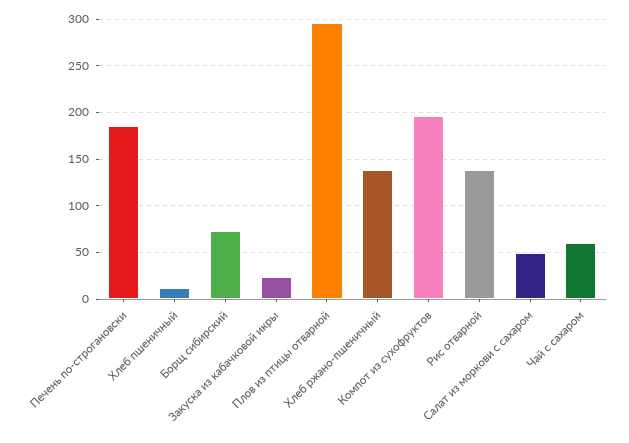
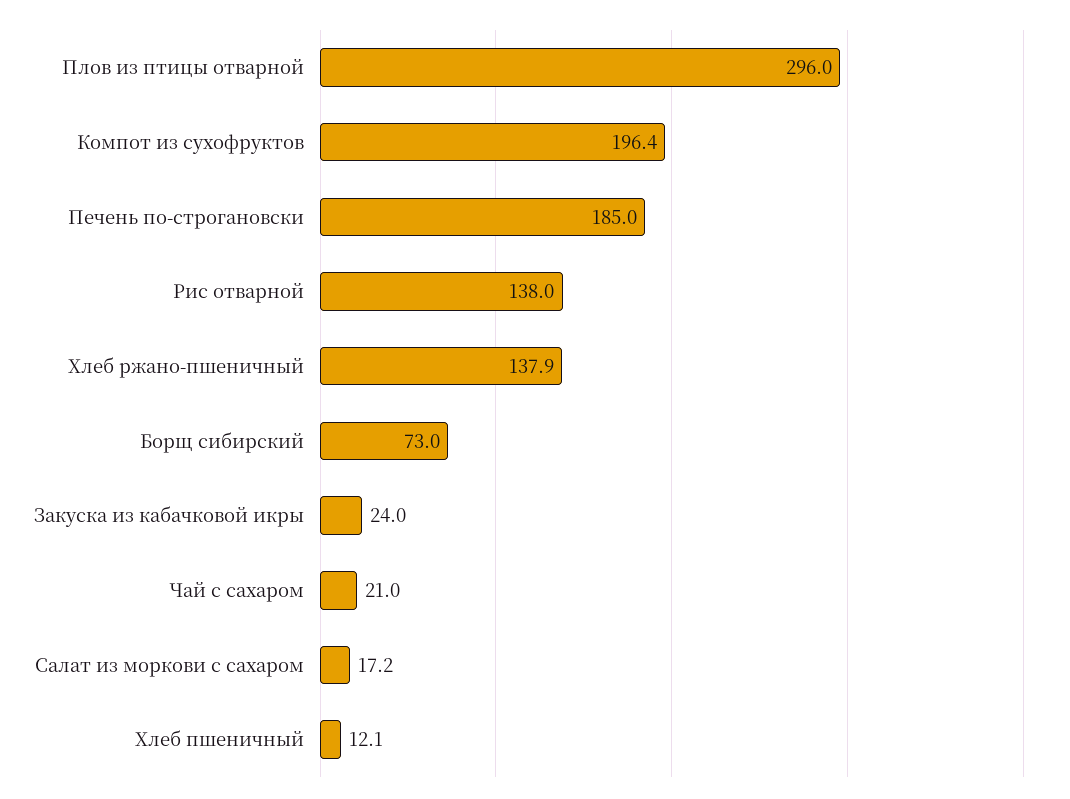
  {
    "Печень по-строгановски": 185,
    "Хлеб пшеничный": 12.1,
    "Борщ сибирский": 73,
    "Закуска из кабачковой икры": 24,
    "Плов из птицы отварной": 296,
    "Хлеб ржано-пшеничный": 137.9,
    "Компот из сухофруктов": 196.4,
    "Рис отварной": 138,
-   "Салат из моркови с сахаром": 50,
+   "Салат из моркови с сахаром": 17.2,
-   "Чай с сахаром": 60
+   "Чай с сахаром": 21
  }

